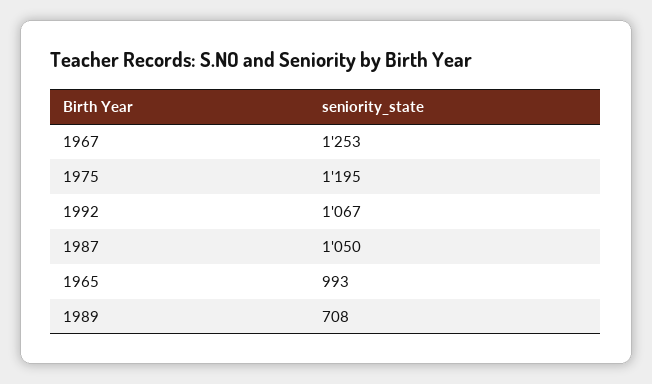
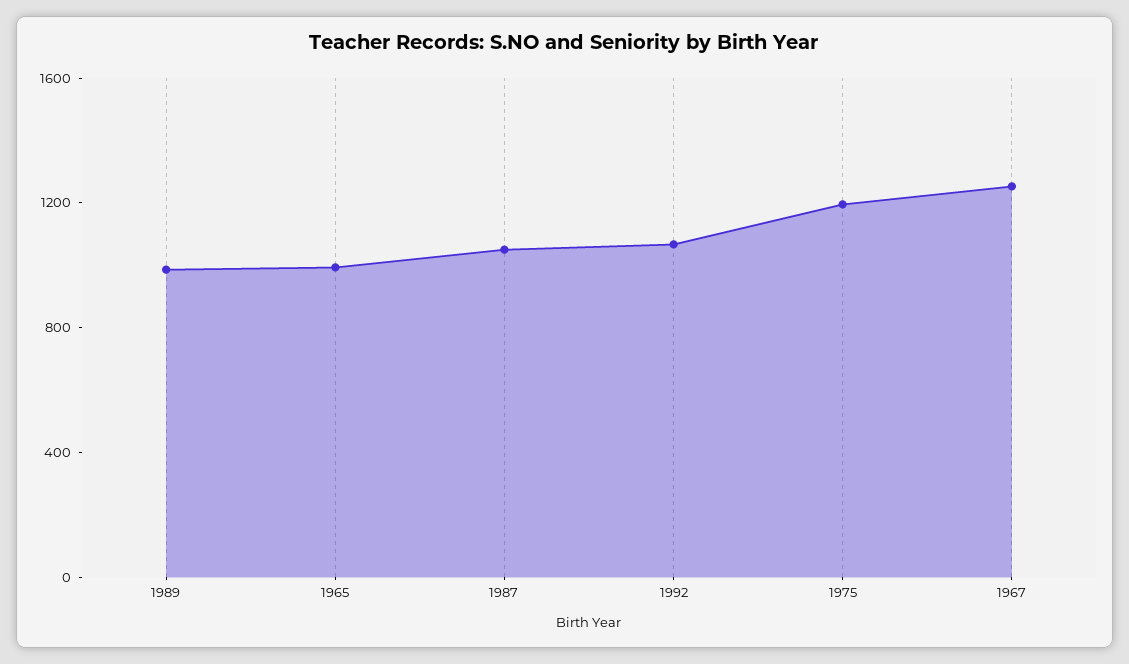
  {
    "1967": 1253,
    "1975": 1195,
    "1992": 1067,
    "1987": 1050,
    "1965": 993,
-   "1989": 708
+   "1989": 1000
  }

